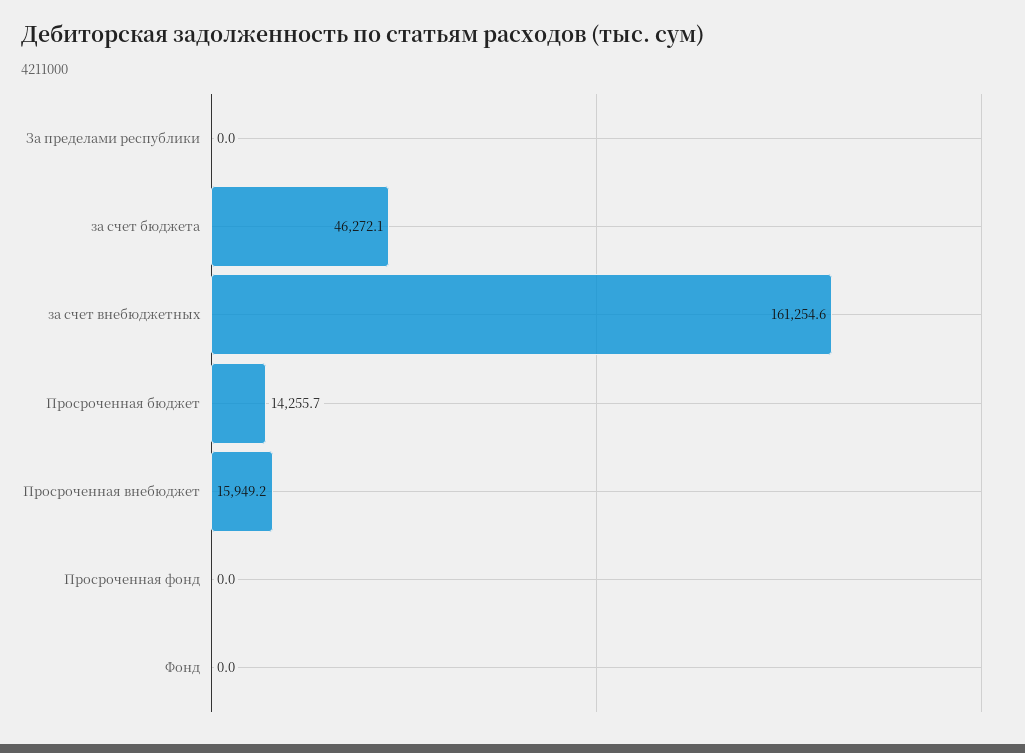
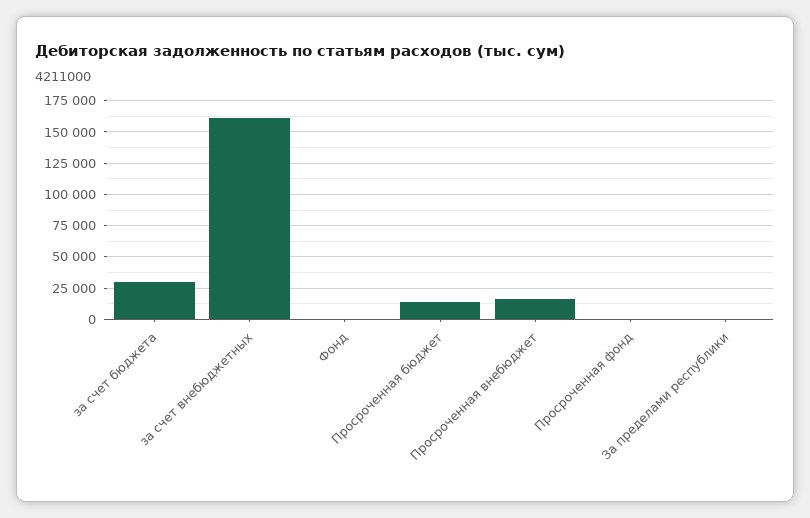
  {
    "За пределами республики": 0,
-   "за счет бюджета": 46272.1,
+   "за счет бюджета": 30000,
    "за счет внебюджетных": 161254.6,
    "Просроченная бюджет": 14255.7,
    "Просроченная внебюджет": 15949.2,
    "Просроченная фонд": 0,
    "Фонд": 0
  }

